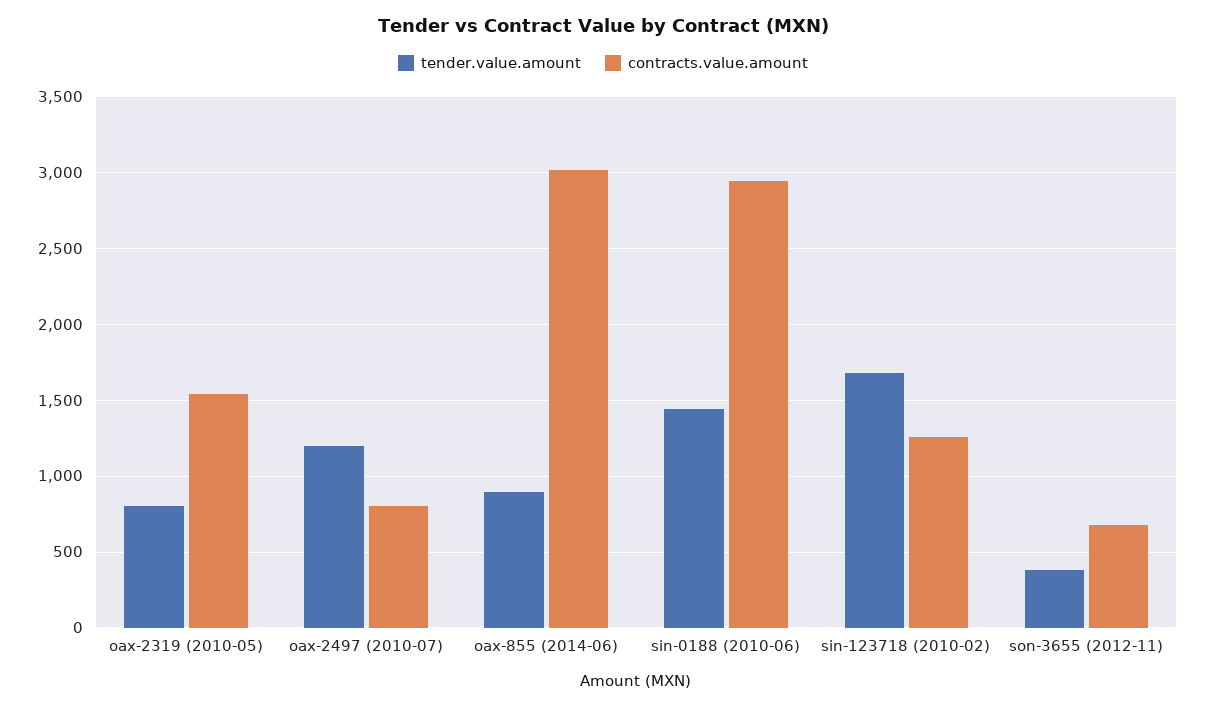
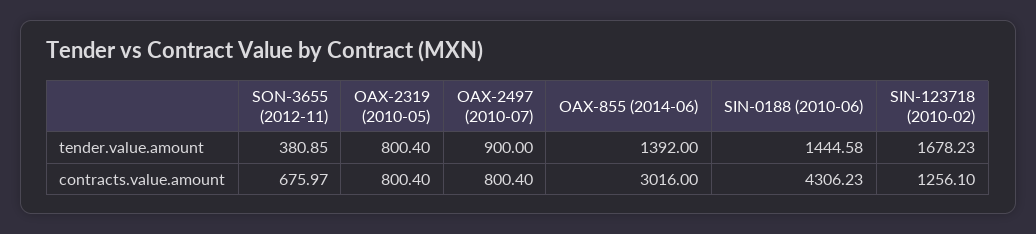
  {
    "tender.value.amount": {
      "oax-2319 (2010-05)": 800.4,
-     "oax-2497 (2010-07)": 1200,
+     "oax-2497 (2010-07)": 900,
-     "oax-855 (2014-06)": 900,
+     "oax-855 (2014-06)": 1392,
      "sin-0188 (2010-06)": 1444.58,
      "sin-123718 (2010-02)": 1678.23,
      "son-3655 (2012-11)": 380.85
    },
    "contracts.value.amount": {
-     "oax-2319 (2010-05)": 1550,
+     "oax-2319 (2010-05)": 800.4,
      "oax-2497 (2010-07)": 800.4,
      "oax-855 (2014-06)": 3016,
-     "sin-0188 (2010-06)": 2950,
+     "sin-0188 (2010-06)": 4306.23,
      "sin-123718 (2010-02)": 1256.1,
      "son-3655 (2012-11)": 675.97
    }
  }

